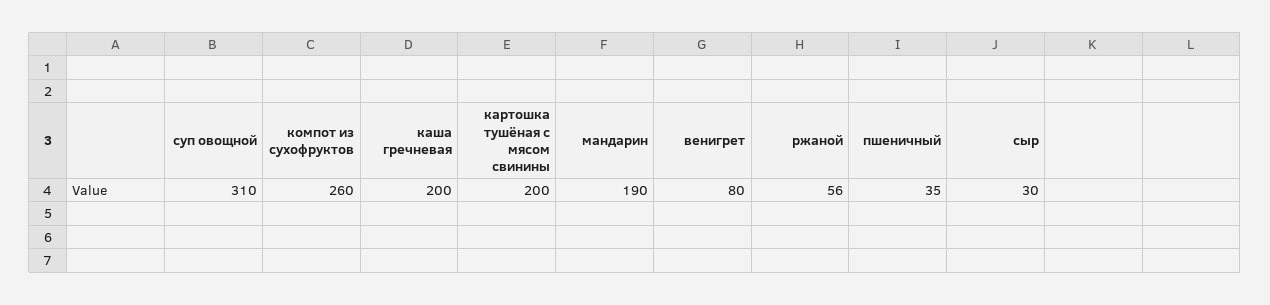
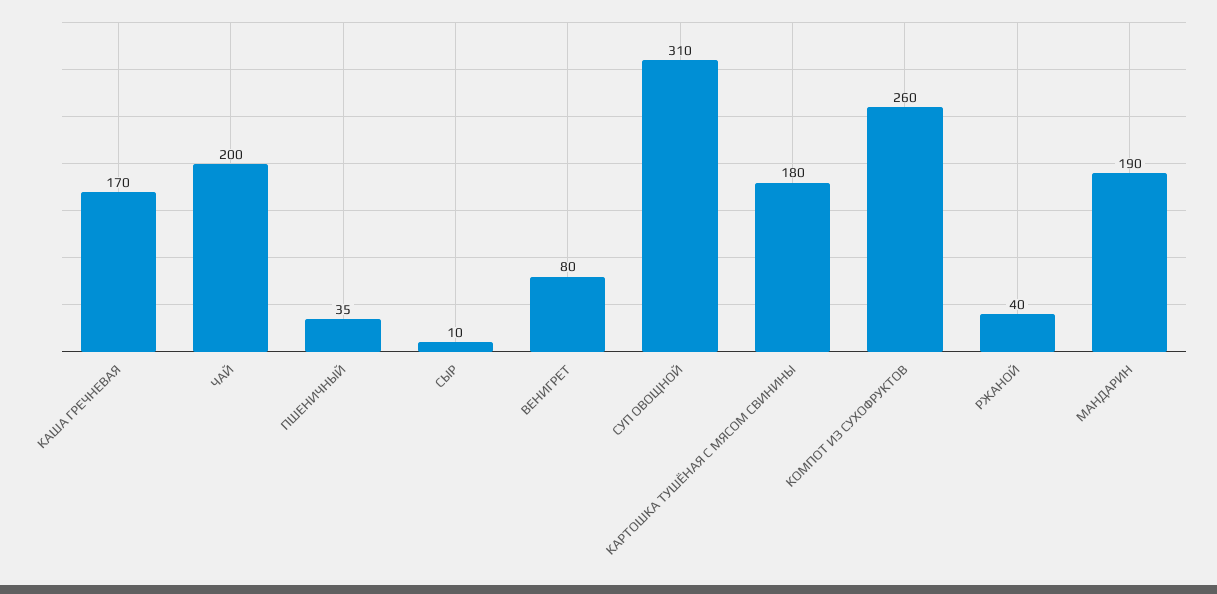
  {
    "суп овощной": 310,
    "компот из сухофруктов": 260,
-   "каша гречневая": 200,
+   "каша гречневая": 170,
-   "картошка тушёная с мясом свинины": 200,
+   "картошка тушёная с мясом свинины": 180,
    "мандарин": 190,
    "венигрет": 80,
-   "ржаной": 56,
+   "ржаной": 40,
    "пшеничный": 35,
-   "сыр": 30
+   "сыр": 10,
+   "ЧАЙ": 200
  }

